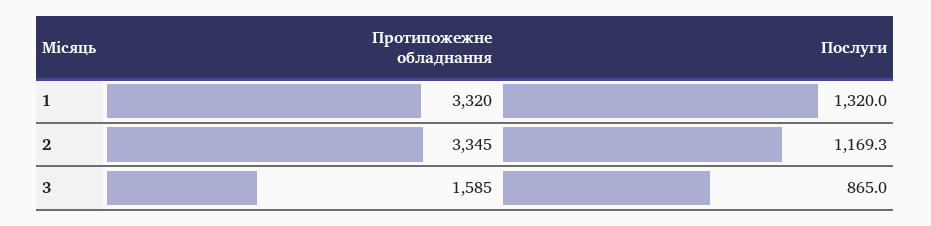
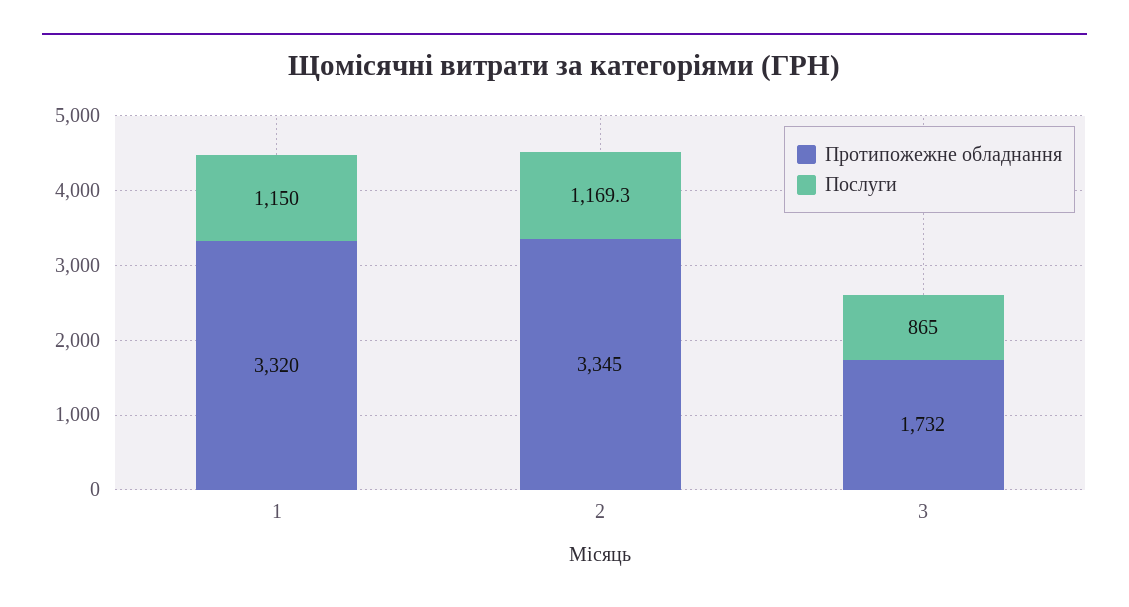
  {
    "Протипожежне обладнання": {
      "1": 3320,
      "2": 3345,
-     "3": 1585
+     "3": 1732
    },
    "Послуги": {
-     "1": 1320,
+     "1": 1150,
      "2": 1169.3,
      "3": 865
    }
  }

